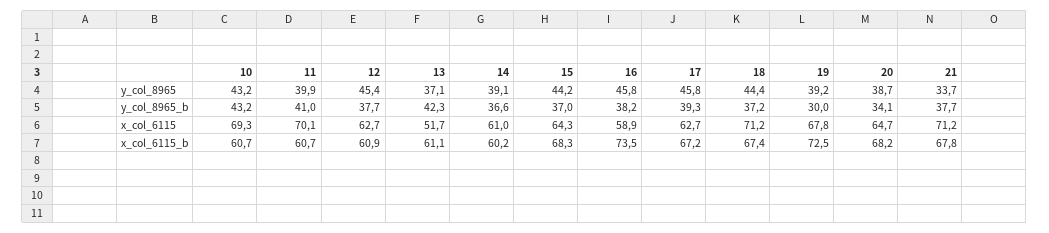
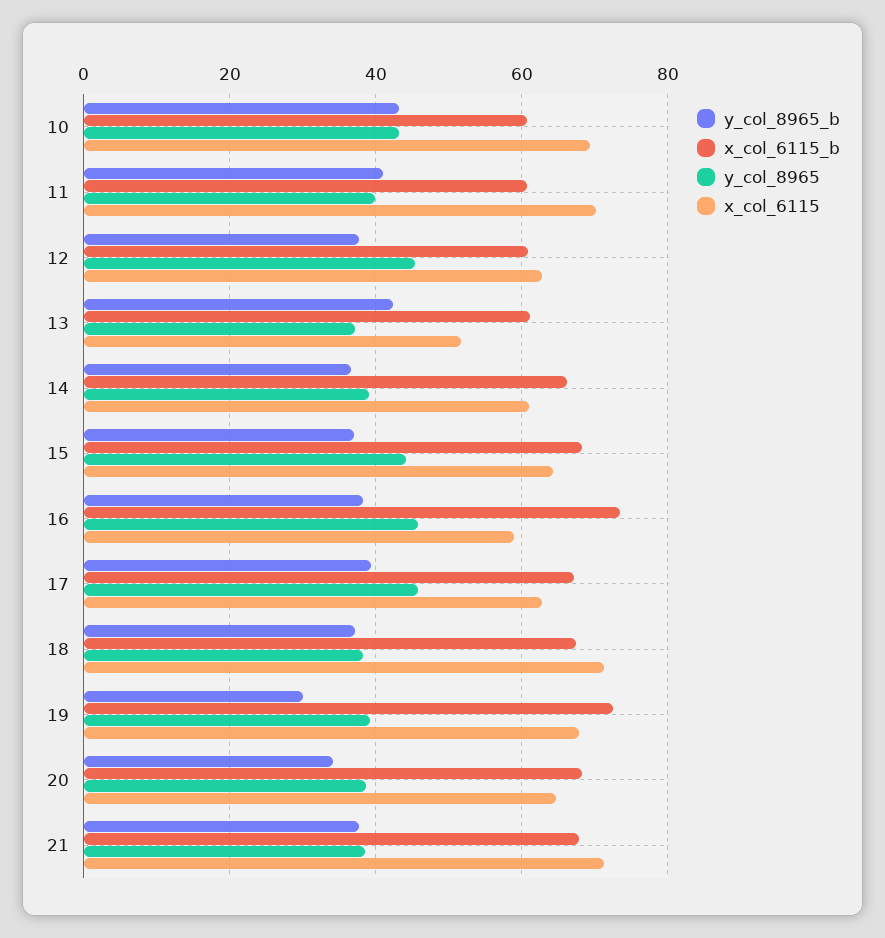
  {
    "y_col_8965": {
      "10": 43.2,
      "11": 39.9,
      "12": 45.4,
      "13": 37.1,
      "14": 39.1,
      "15": 44.2,
      "16": 45.8,
      "17": 45.8,
-     "18": 44.4,
+     "18": 38,
      "19": 39.2,
      "20": 38.7,
-     "21": 33.7
+     "21": 38
    },
    "y_col_8965_b": {
      "10": 43.2,
      "11": 41,
      "12": 37.7,
      "13": 42.3,
      "14": 36.6,
      "15": 37,
      "16": 38.2,
      "17": 39.3,
      "18": 37.2,
      "19": 30,
      "20": 34.1,
      "21": 37.7
    },
    "x_col_6115": {
      "10": 69.3,
      "11": 70.1,
      "12": 62.7,
      "13": 51.7,
      "14": 61,
      "15": 64.3,
      "16": 58.9,
      "17": 62.7,
      "18": 71.2,
      "19": 67.8,
      "20": 64.7,
      "21": 71.2
    },
    "x_col_6115_b": {
      "10": 60.7,
      "11": 60.7,
      "12": 60.9,
      "13": 61.1,
-     "14": 60.2,
+     "14": 66,
      "15": 68.3,
      "16": 73.5,
      "17": 67.2,
      "18": 67.4,
      "19": 72.5,
      "20": 68.2,
      "21": 67.8
    }
  }

